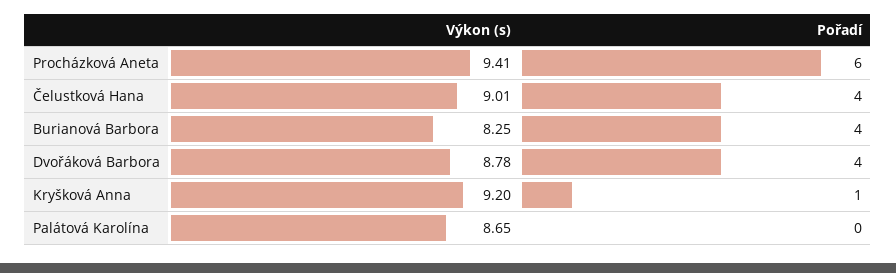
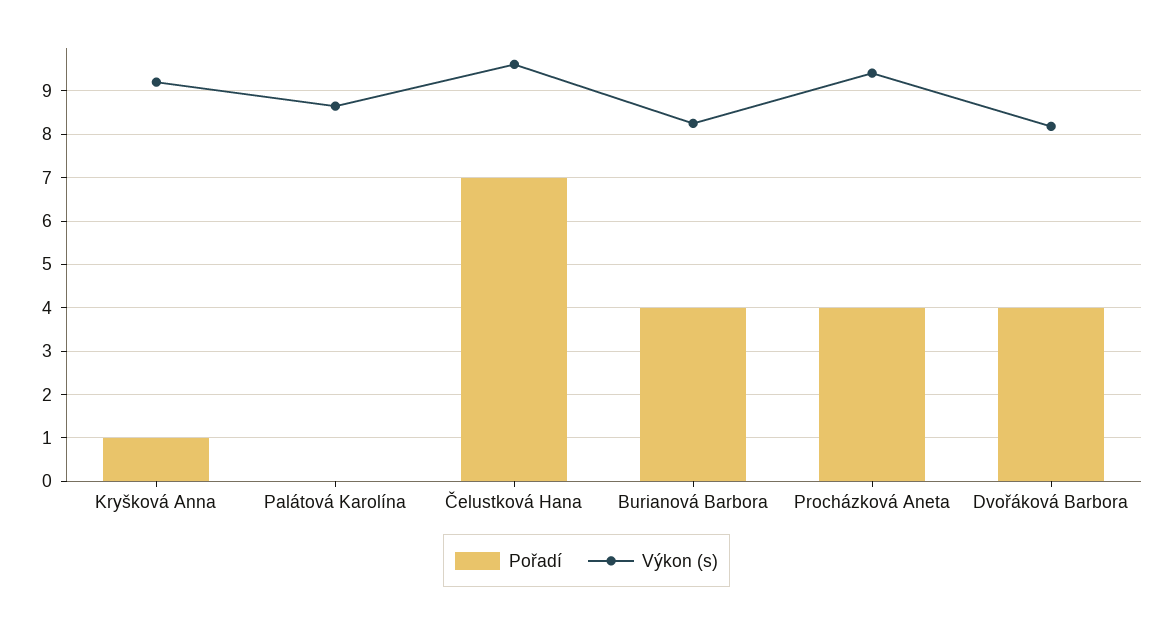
  {
    "Výkon (s)": {
      "Procházková Aneta": 9.41,
-     "Čelustková Hana": 9.01,
+     "Čelustková Hana": 9.6,
      "Burianová Barbora": 8.25,
-     "Dvořáková Barbora": 8.78,
+     "Dvořáková Barbora": 8.2,
      "Kryšková Anna": 9.2,
      "Palátová Karolína": 8.65
    },
    "Pořadí": {
-     "Procházková Aneta": 6,
+     "Procházková Aneta": 4,
-     "Čelustková Hana": 4,
+     "Čelustková Hana": 7,
      "Burianová Barbora": 4,
      "Dvořáková Barbora": 4,
      "Kryšková Anna": 1,
      "Palátová Karolína": 0
    }
  }

